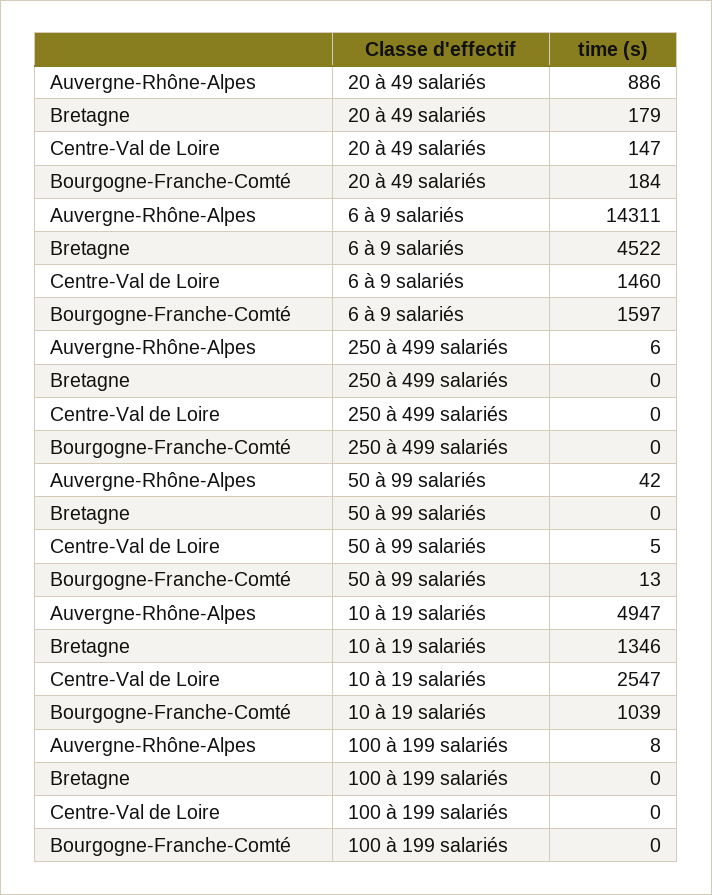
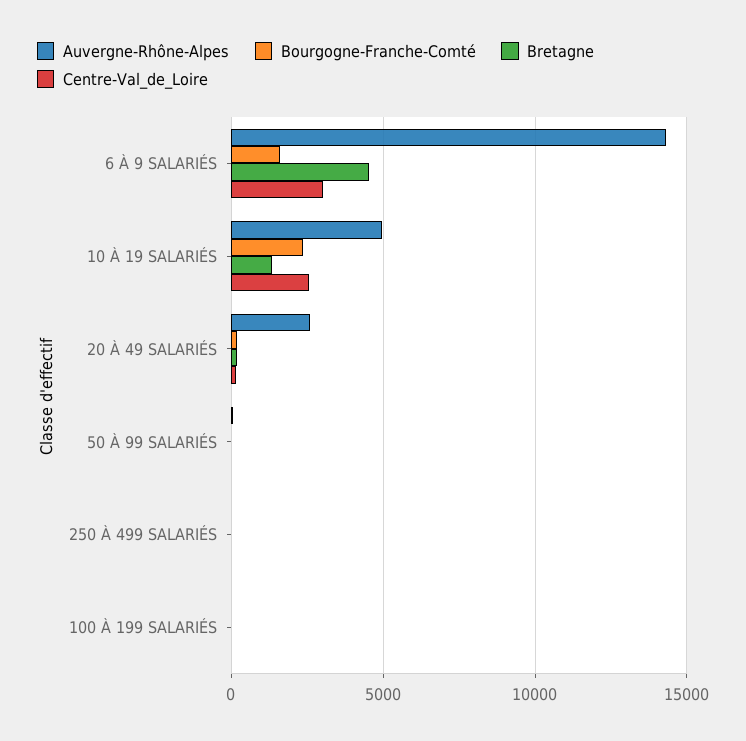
  {
    "Auvergne-Rhône-Alpes": {
-     "20 à 49 salariés": 886,
+     "20 à 49 salariés": 2500,
      "6 à 9 salariés": 14311,
      "250 à 499 salariés": 6,
      "50 à 99 salariés": 42,
      "10 à 19 salariés": 4947,
      "100 à 199 salariés": 8
    },
    "Bretagne": {
      "20 à 49 salariés": 179,
      "6 à 9 salariés": 4522,
      "250 à 499 salariés": 0,
      "50 à 99 salariés": 0,
      "10 à 19 salariés": 1346,
      "100 à 199 salariés": 0
    },
    "Centre-Val de Loire": {
      "20 à 49 salariés": 147,
-     "6 à 9 salariés": 1460,
+     "6 à 9 salariés": 3000,
      "250 à 499 salariés": 0,
      "50 à 99 salariés": 5,
      "10 à 19 salariés": 2547,
      "100 à 199 salariés": 0
    },
    "Bourgogne-Franche-Comté": {
      "20 à 49 salariés": 184,
      "6 à 9 salariés": 1597,
      "250 à 499 salariés": 0,
      "50 à 99 salariés": 13,
-     "10 à 19 salariés": 1039,
+     "10 à 19 salariés": 2500,
      "100 à 199 salariés": 0
    }
  }

